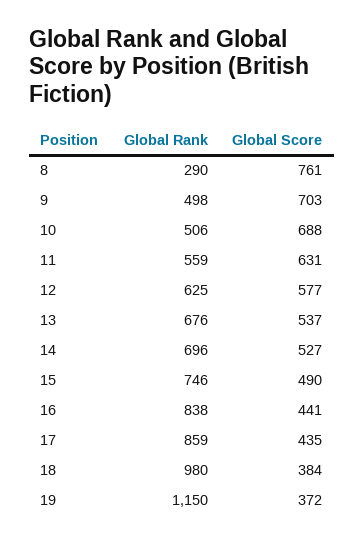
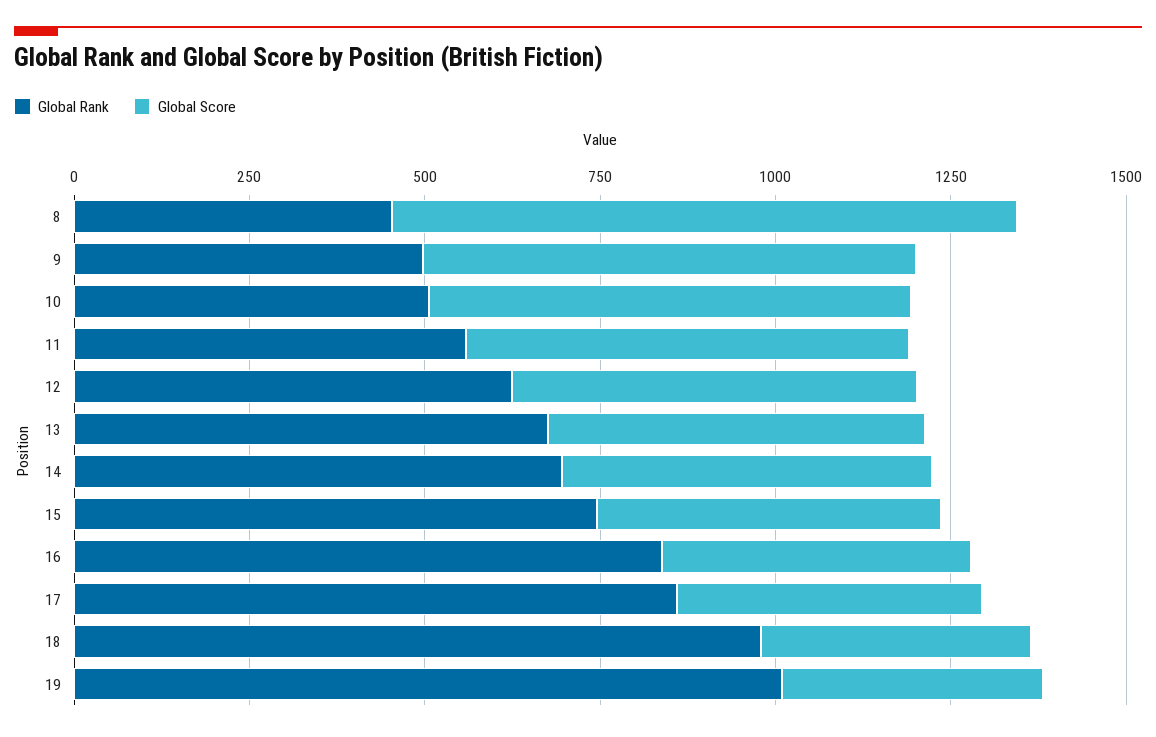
  {
    "Global Rank": {
-     "8": 290,
+     "8": 450,
      "9": 498,
      "10": 506,
      "11": 559,
      "12": 625,
      "13": 676,
      "14": 696,
      "15": 746,
      "16": 838,
      "17": 859,
      "18": 980,
-     "19": 1150
+     "19": 1000
    },
    "Global Score": {
-     "8": 761,
+     "8": 900,
      "9": 703,
      "10": 688,
      "11": 631,
      "12": 577,
      "13": 537,
      "14": 527,
      "15": 490,
      "16": 441,
      "17": 435,
      "18": 384,
      "19": 372
    }
  }

